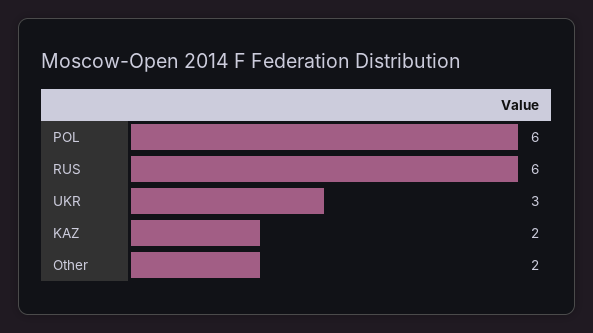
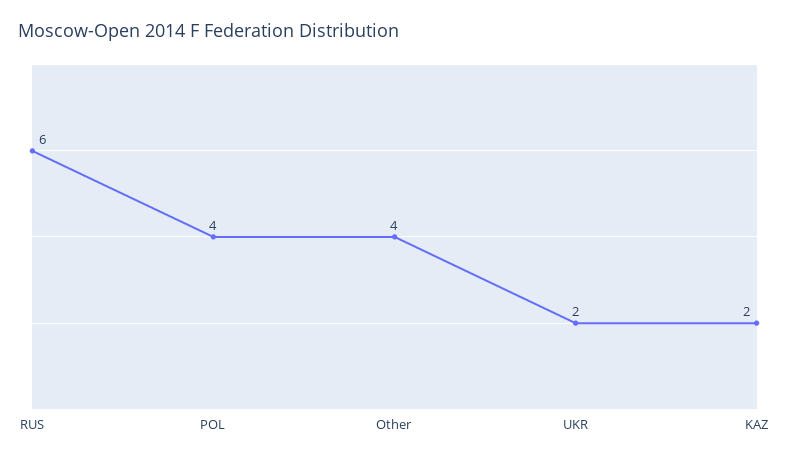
  {
-   "POL": 6,
+   "POL": 4,
    "RUS": 6,
-   "UKR": 3,
+   "UKR": 2,
    "KAZ": 2,
-   "Other": 2
+   "Other": 4
  }

